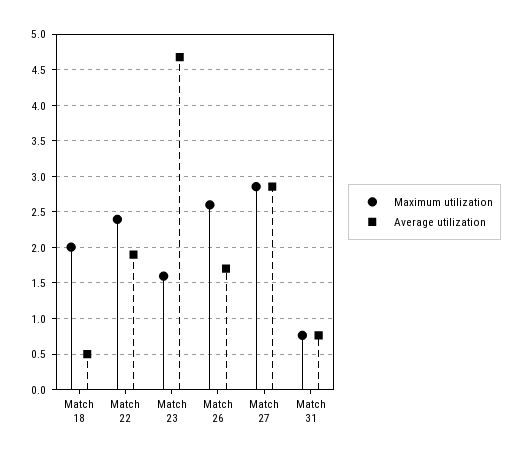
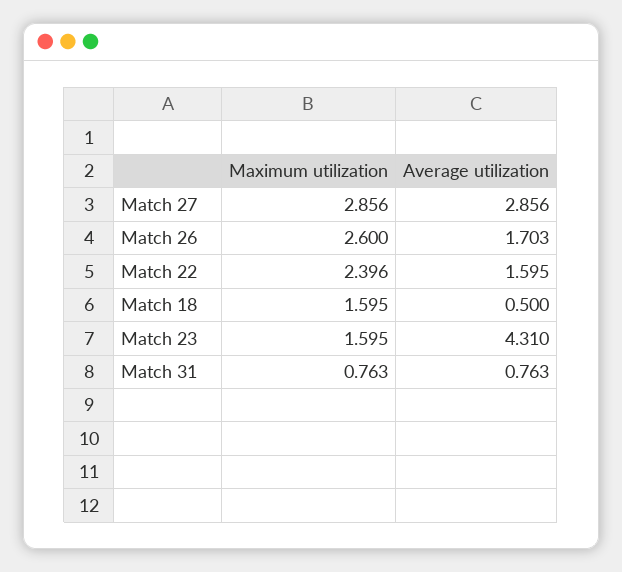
  {
    "Maximum utilization": {
-     "Match 18": 2,
+     "Match 18": 1.595,
      "Match 22": 2.396,
      "Match 23": 1.595,
      "Match 26": 2.6,
      "Match 27": 2.856,
      "Match 31": 0.763
    },
    "Average utilization": {
      "Match 18": 0.5,
-     "Match 22": 1.9,
+     "Match 22": 1.595,
-     "Match 23": 4.7,
+     "Match 23": 4.31,
      "Match 26": 1.703,
      "Match 27": 2.856,
      "Match 31": 0.763
    }
  }

